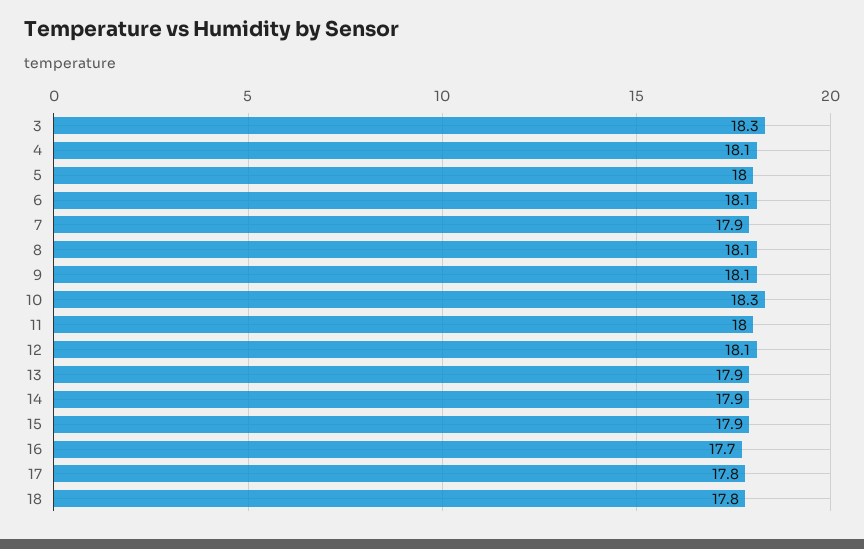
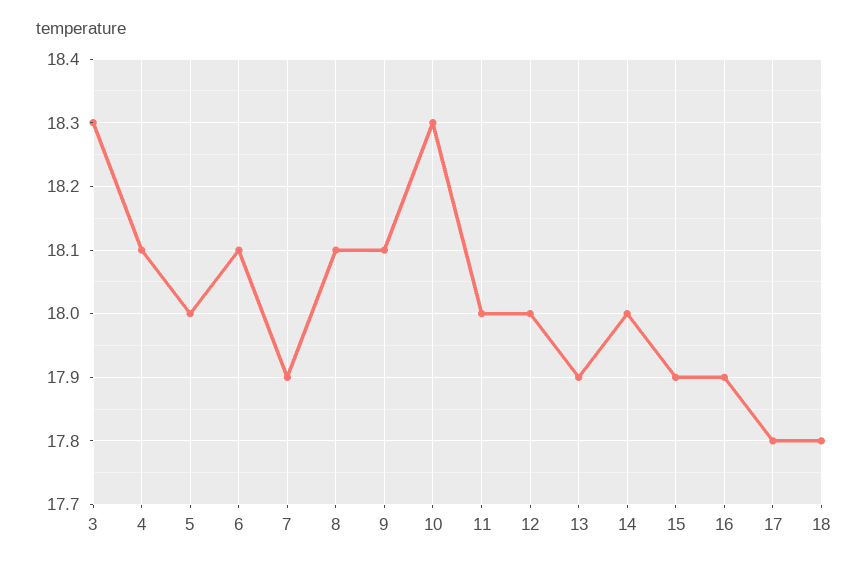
  {
    "3": 18.3,
    "4": 18.1,
    "5": 18,
    "6": 18.1,
    "7": 17.9,
    "8": 18.1,
    "9": 18.1,
    "10": 18.3,
    "11": 18,
-   "12": 18.1,
+   "12": 18,
    "13": 17.9,
-   "14": 17.9,
+   "14": 18,
    "15": 17.9,
-   "16": 17.7,
+   "16": 17.9,
    "17": 17.8,
    "18": 17.8
  }

